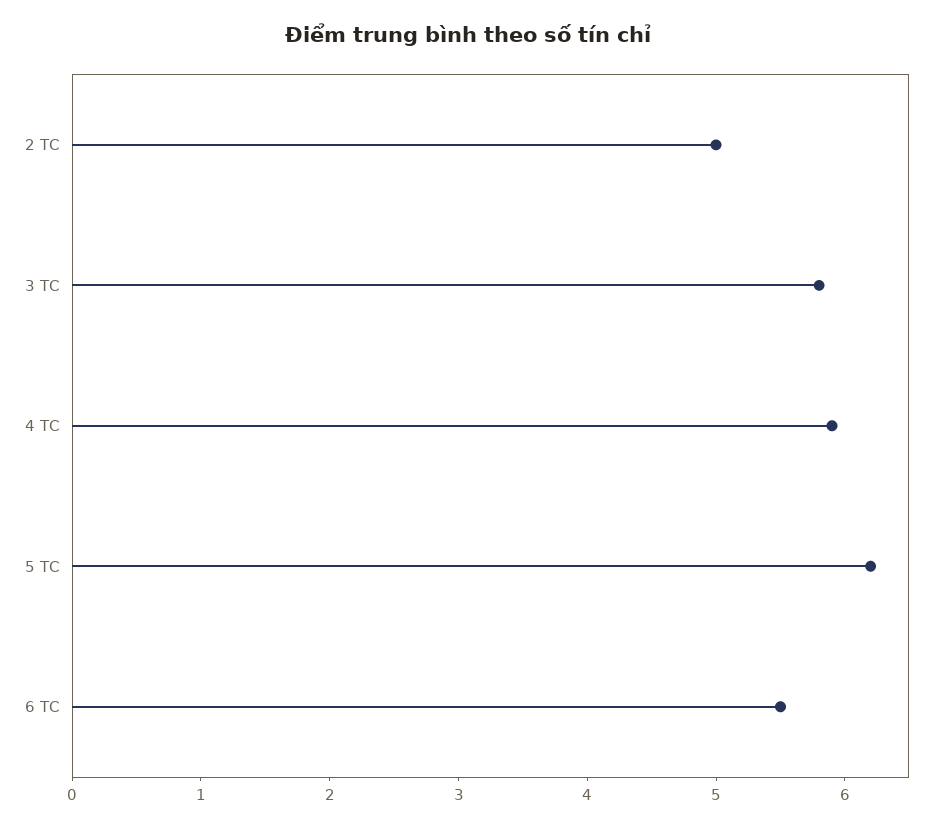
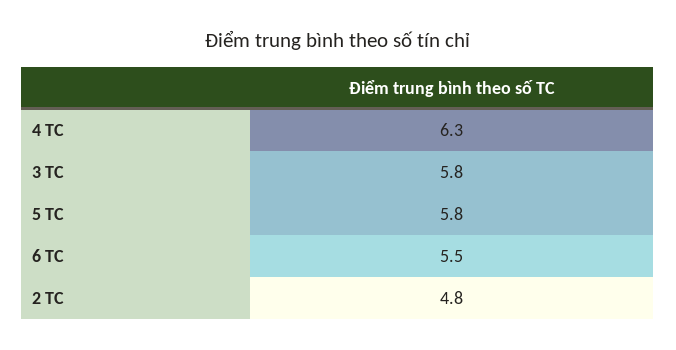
  {
-   "2 TC": 5,
+   "2 TC": 4.8,
    "3 TC": 5.8,
-   "4 TC": 5.9,
+   "4 TC": 6.3,
-   "5 TC": 6.2,
+   "5 TC": 5.8,
    "6 TC": 5.5
  }

